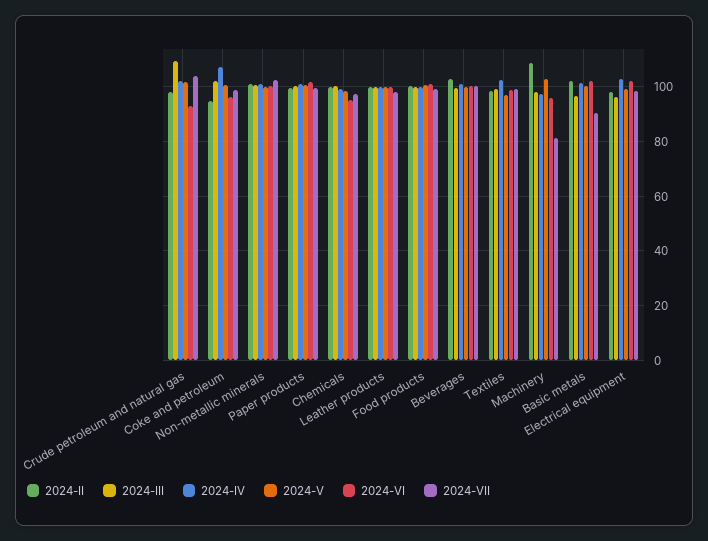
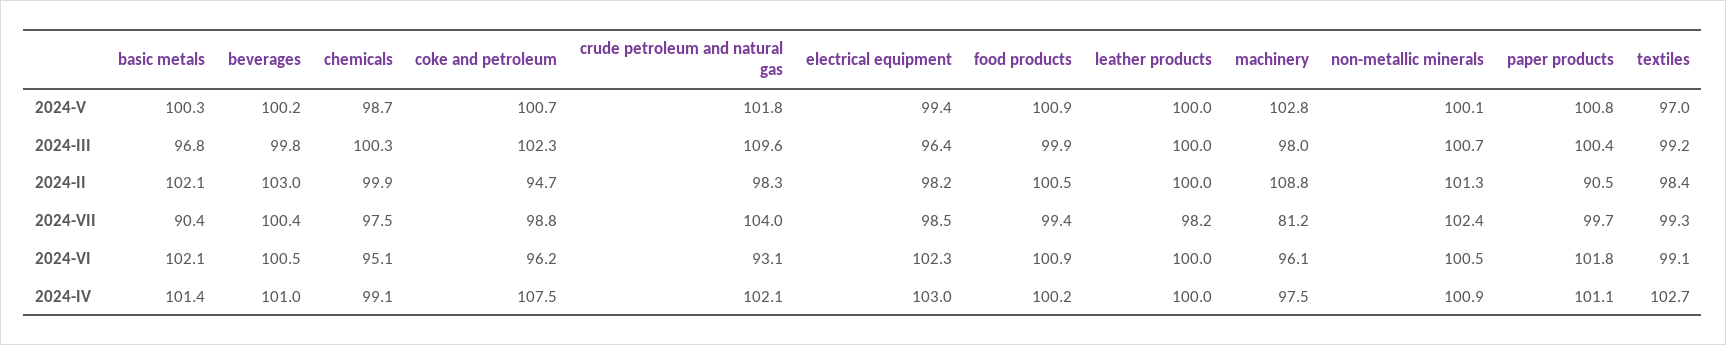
  {
    "2024-II": {
      "Crude petroleum and natural gas": 98.3,
      "Coke and petroleum": 94.7,
      "Non-metallic minerals": 101.3,
-     "Paper products": 100,
+     "Paper products": 90.5,
      "Chemicals": 99.9,
      "Leather products": 100,
      "Food products": 100.5,
      "Beverages": 103,
      "Textiles": 98.4,
      "Machinery": 108.8,
      "Basic metals": 102.1,
      "Electrical equipment": 98.2
    },
    "2024-III": {
      "Crude petroleum and natural gas": 109.6,
      "Coke and petroleum": 102.3,
      "Non-metallic minerals": 100.7,
      "Paper products": 100.4,
      "Chemicals": 100.3,
      "Leather products": 100,
      "Food products": 99.9,
      "Beverages": 99.8,
      "Textiles": 99.2,
      "Machinery": 98,
      "Basic metals": 96.8,
      "Electrical equipment": 96.4
    },
    "2024-IV": {
      "Crude petroleum and natural gas": 102.1,
      "Coke and petroleum": 107.5,
      "Non-metallic minerals": 100.9,
      "Paper products": 101.1,
      "Chemicals": 99.1,
      "Leather products": 100,
      "Food products": 100.2,
      "Beverages": 101,
      "Textiles": 102.7,
      "Machinery": 97.5,
      "Basic metals": 101.4,
      "Electrical equipment": 103
    },
    "2024-V": {
      "Crude petroleum and natural gas": 101.8,
      "Coke and petroleum": 100.7,
      "Non-metallic minerals": 100.1,
      "Paper products": 100.8,
      "Chemicals": 98.7,
      "Leather products": 100,
      "Food products": 100.9,
      "Beverages": 100.2,
      "Textiles": 97,
      "Machinery": 102.8,
      "Basic metals": 100.3,
      "Electrical equipment": 99.4
    },
    "2024-VI": {
      "Crude petroleum and natural gas": 93.1,
      "Coke and petroleum": 96.2,
      "Non-metallic minerals": 100.5,
      "Paper products": 101.8,
      "Chemicals": 95.1,
      "Leather products": 100,
      "Food products": 100.9,
      "Beverages": 100.5,
      "Textiles": 99.1,
      "Machinery": 96.1,
      "Basic metals": 102.1,
      "Electrical equipment": 102.3
    },
    "2024-VII": {
      "Crude petroleum and natural gas": 104,
      "Coke and petroleum": 98.8,
      "Non-metallic minerals": 102.4,
      "Paper products": 99.7,
      "Chemicals": 97.5,
      "Leather products": 98.2,
      "Food products": 99.4,
      "Beverages": 100.4,
      "Textiles": 99.3,
      "Machinery": 81.2,
      "Basic metals": 90.4,
      "Electrical equipment": 98.5
    }
  }

